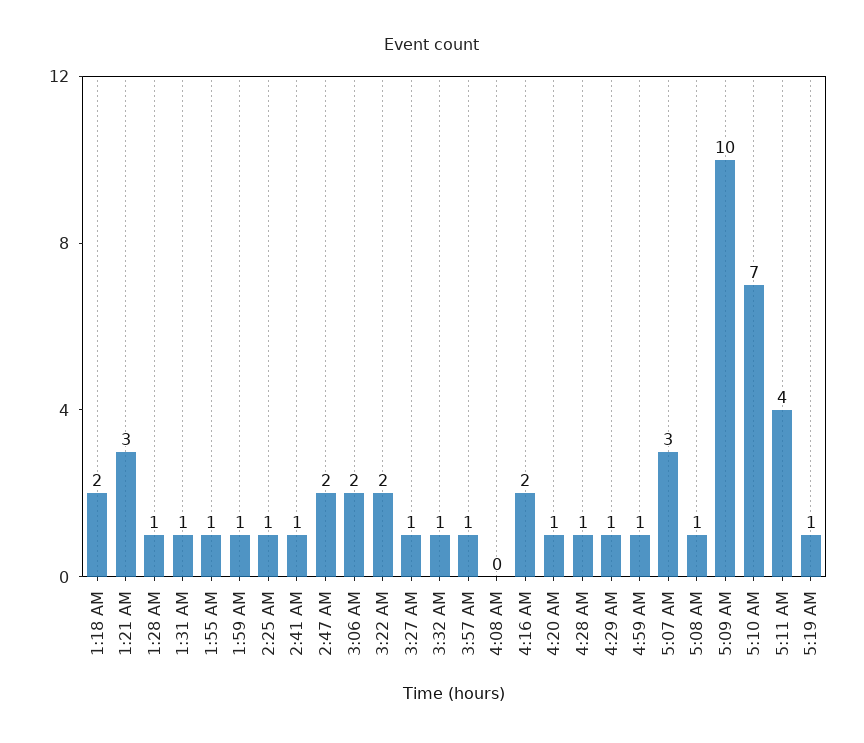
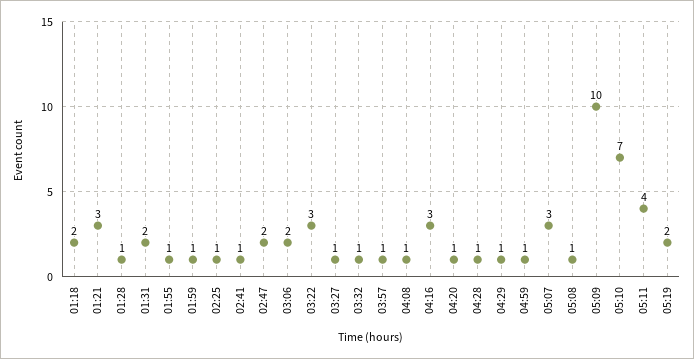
  {
    "1:18 AM": 2,
    "1:21 AM": 3,
    "1:28 AM": 1,
-   "1:31 AM": 1,
+   "1:31 AM": 2,
    "1:55 AM": 1,
    "1:59 AM": 1,
    "2:25 AM": 1,
    "2:41 AM": 1,
    "2:47 AM": 2,
    "3:06 AM": 2,
-   "3:22 AM": 2,
+   "3:22 AM": 3,
    "3:27 AM": 1,
    "3:32 AM": 1,
    "3:57 AM": 1,
-   "4:08 AM": 0,
+   "4:08 AM": 1,
-   "4:16 AM": 2,
+   "4:16 AM": 3,
    "4:20 AM": 1,
    "4:28 AM": 1,
    "4:29 AM": 1,
    "4:59 AM": 1,
    "5:07 AM": 3,
    "5:08 AM": 1,
    "5:09 AM": 10,
    "5:10 AM": 7,
    "5:11 AM": 4,
-   "5:19 AM": 1
+   "5:19 AM": 2
  }

